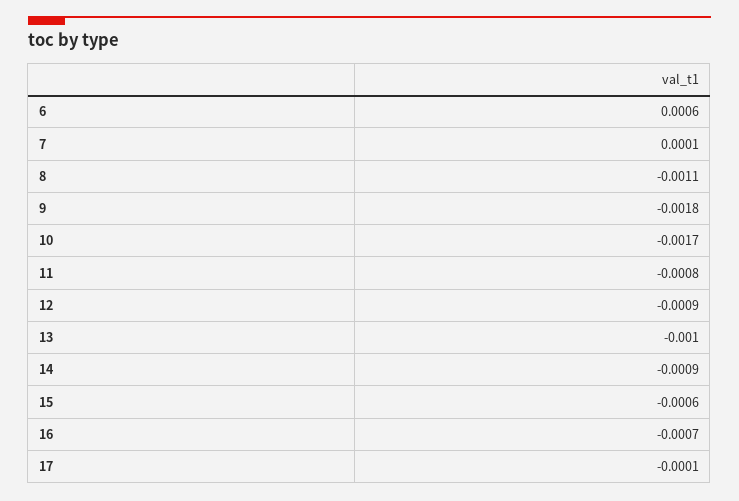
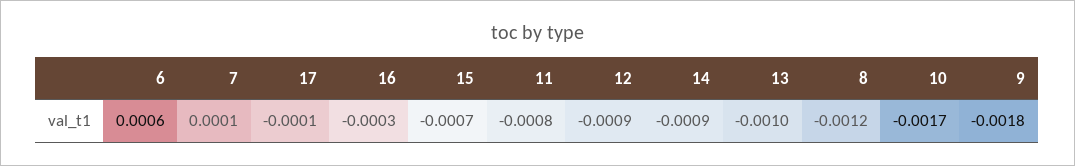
  {
    "6": 0.0006,
    "7": 0.0001,
-   "8": -0.0011,
+   "8": -0.0012,
    "9": -0.0018,
    "10": -0.0017,
    "11": -0.0008,
    "12": -0.0009,
    "13": -0.001,
    "14": -0.0009,
-   "15": -0.0006,
+   "15": -0.0007,
-   "16": -0.0007,
+   "16": -0.0003,
    "17": -0.0001
  }

